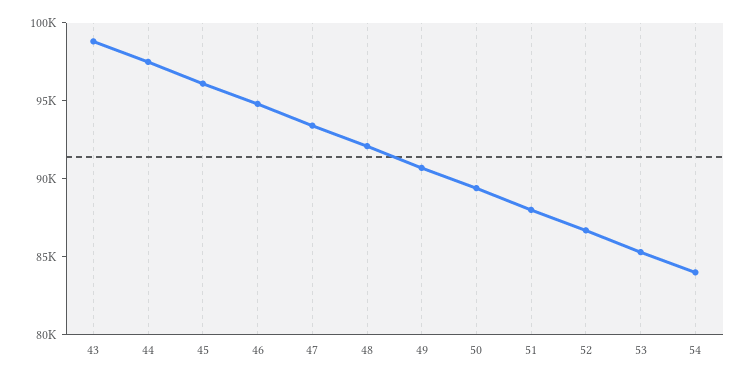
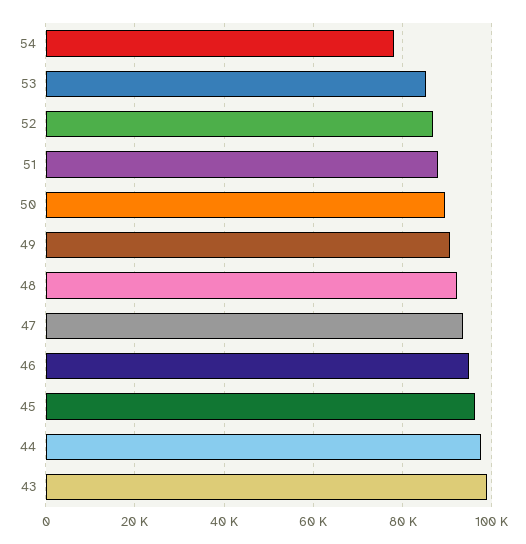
  {
    "43": 99000,
    "44": 98000,
    "45": 96000,
    "46": 95000,
    "47": 93000,
    "48": 92000,
    "49": 91000,
    "50": 89000,
    "51": 88000,
    "52": 87000,
    "53": 85000,
-   "54": 84000
+   "54": 78000
  }

